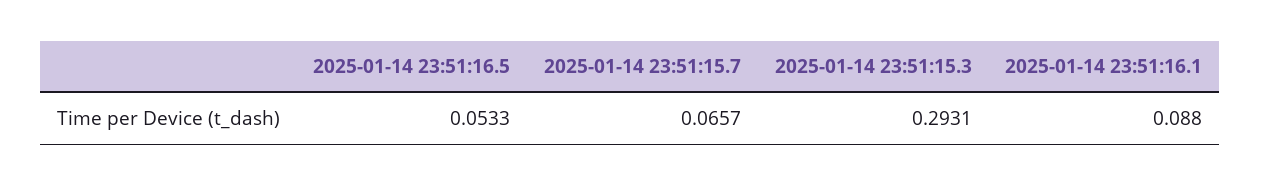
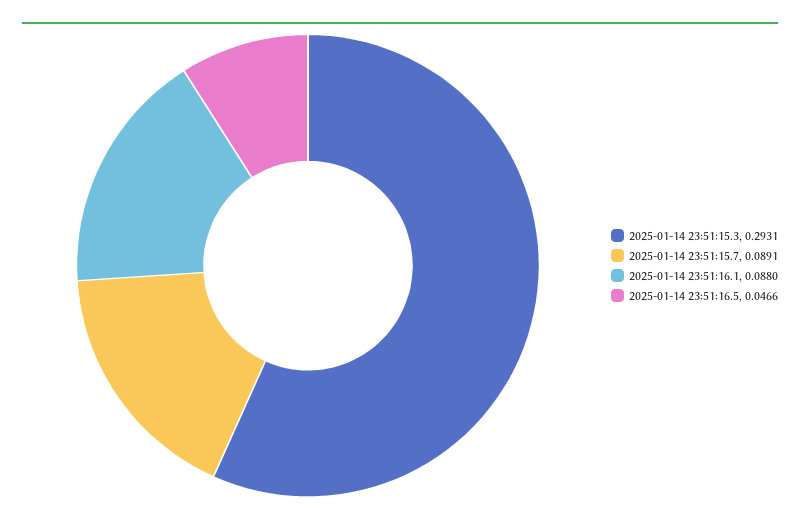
  {
-   "2025-01-14 23:51:16.5": 0.0533,
+   "2025-01-14 23:51:16.5": 0.0466,
-   "2025-01-14 23:51:15.7": 0.0657,
+   "2025-01-14 23:51:15.7": 0.0891,
    "2025-01-14 23:51:15.3": 0.2931,
    "2025-01-14 23:51:16.1": 0.088
  }

